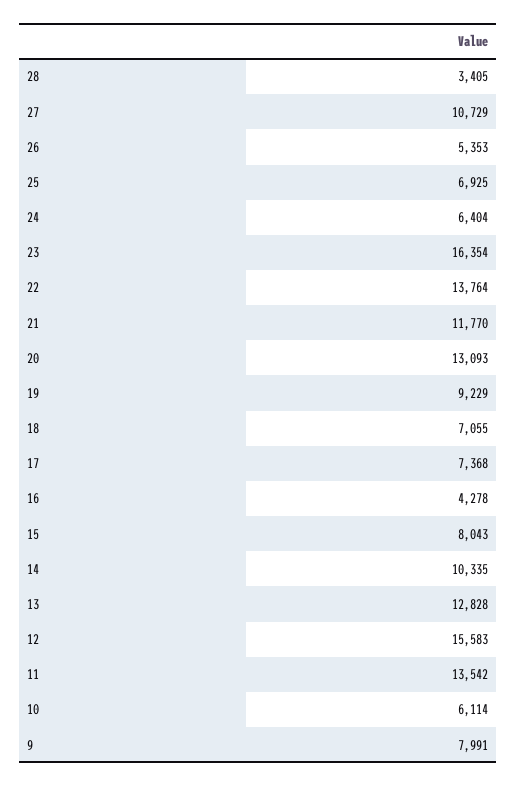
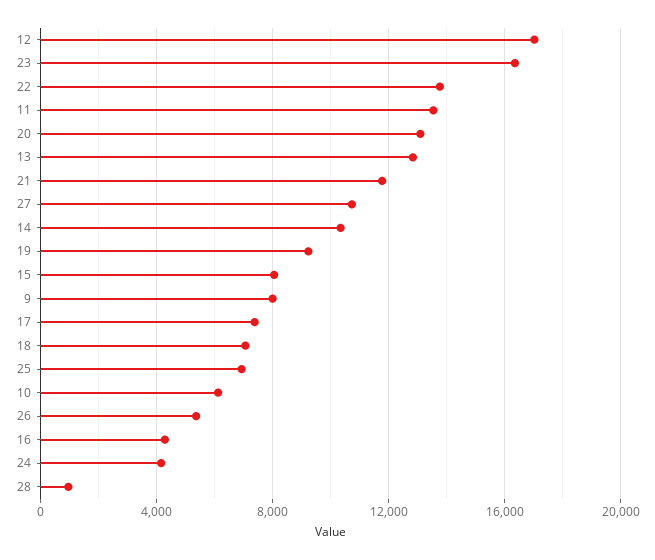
  {
-   "28": 3405,
+   "28": 1000,
    "27": 10729,
    "26": 5353,
    "25": 6925,
-   "24": 6404,
+   "24": 4000,
    "23": 16354,
    "22": 13764,
    "21": 11770,
    "20": 13093,
    "19": 9229,
    "18": 7055,
    "17": 7368,
    "16": 4278,
    "15": 8043,
    "14": 10335,
    "13": 12828,
-   "12": 15583,
+   "12": 17000,
    "11": 13542,
    "10": 6114,
    "9": 7991
  }

